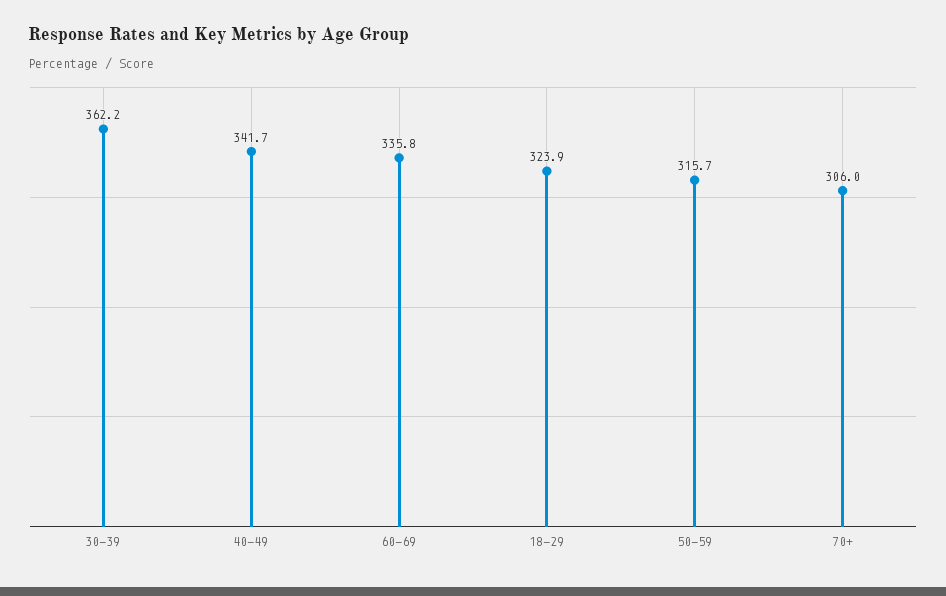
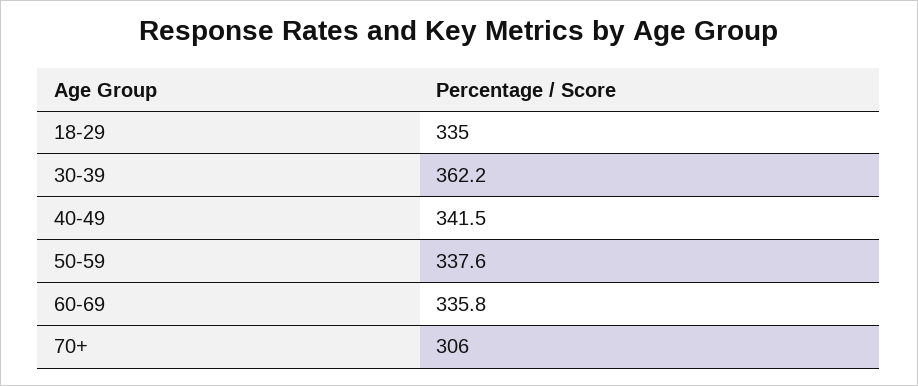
  {
    "30-39": 362.2,
-   "40-49": 341.7,
+   "40-49": 341.5,
    "60-69": 335.8,
-   "18-29": 323.9,
+   "18-29": 335,
-   "50-59": 315.7,
+   "50-59": 337.6,
    "70+": 306
  }

